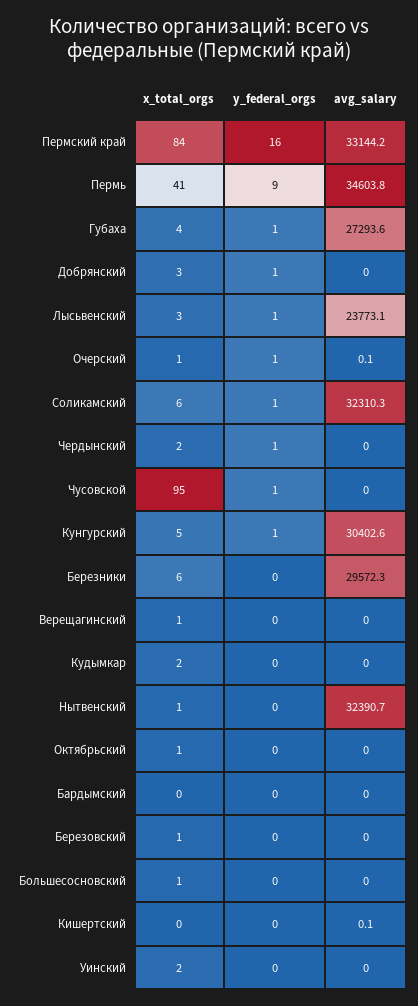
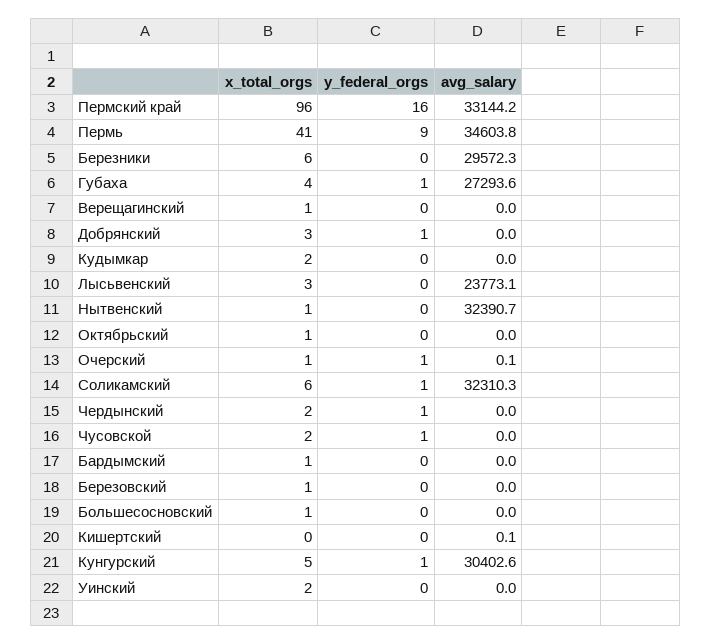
  {
    "x_total_orgs": {
-     "Пермский край": 84,
+     "Пермский край": 96,
      "Пермь": 41,
      "Губаха": 4,
      "Добрянский": 3,
      "Лысьвенский": 3,
      "Очерский": 1,
      "Соликамский": 6,
      "Чердынский": 2,
-     "Чусовской": 95,
+     "Чусовской": 2,
      "Кунгурский": 5,
      "Березники": 6,
      "Верещагинский": 1,
      "Кудымкар": 2,
      "Нытвенский": 1,
      "Октябрьский": 1,
-     "Бардымский": 0,
+     "Бардымский": 1,
      "Березовский": 1,
      "Большесосновский": 1,
      "Кишертский": 0,
      "Уинский": 2
    },
    "y_federal_orgs": {
      "Пермский край": 16,
      "Пермь": 9,
      "Губаха": 1,
      "Добрянский": 1,
-     "Лысьвенский": 1,
+     "Лысьвенский": 0,
      "Очерский": 1,
      "Соликамский": 1,
      "Чердынский": 1,
      "Чусовской": 1,
      "Кунгурский": 1,
      "Березники": 0,
      "Верещагинский": 0,
      "Кудымкар": 0,
      "Нытвенский": 0,
      "Октябрьский": 0,
      "Бардымский": 0,
      "Березовский": 0,
      "Большесосновский": 0,
      "Кишертский": 0,
      "Уинский": 0
    },
    "avg_salary": {
      "Пермский край": 33144.2,
      "Пермь": 34603.8,
      "Губаха": 27293.6,
      "Добрянский": 0,
      "Лысьвенский": 23773.1,
      "Очерский": 0.1,
      "Соликамский": 32310.3,
      "Чердынский": 0,
      "Чусовской": 0,
      "Кунгурский": 30402.6,
      "Березники": 29572.3,
      "Верещагинский": 0,
      "Кудымкар": 0,
      "Нытвенский": 32390.7,
      "Октябрьский": 0,
      "Бардымский": 0,
      "Березовский": 0,
      "Большесосновский": 0,
      "Кишертский": 0.1,
      "Уинский": 0
    }
  }

